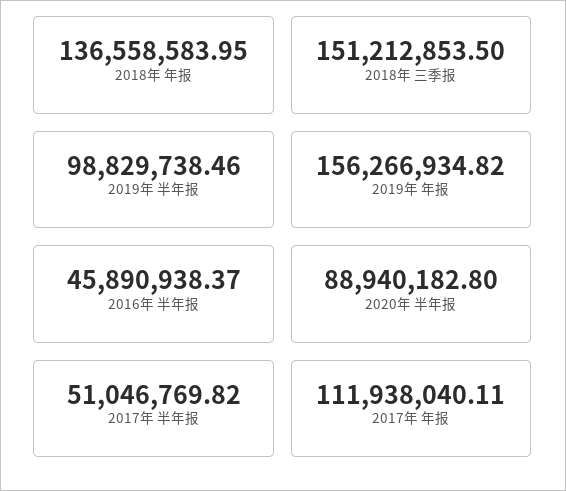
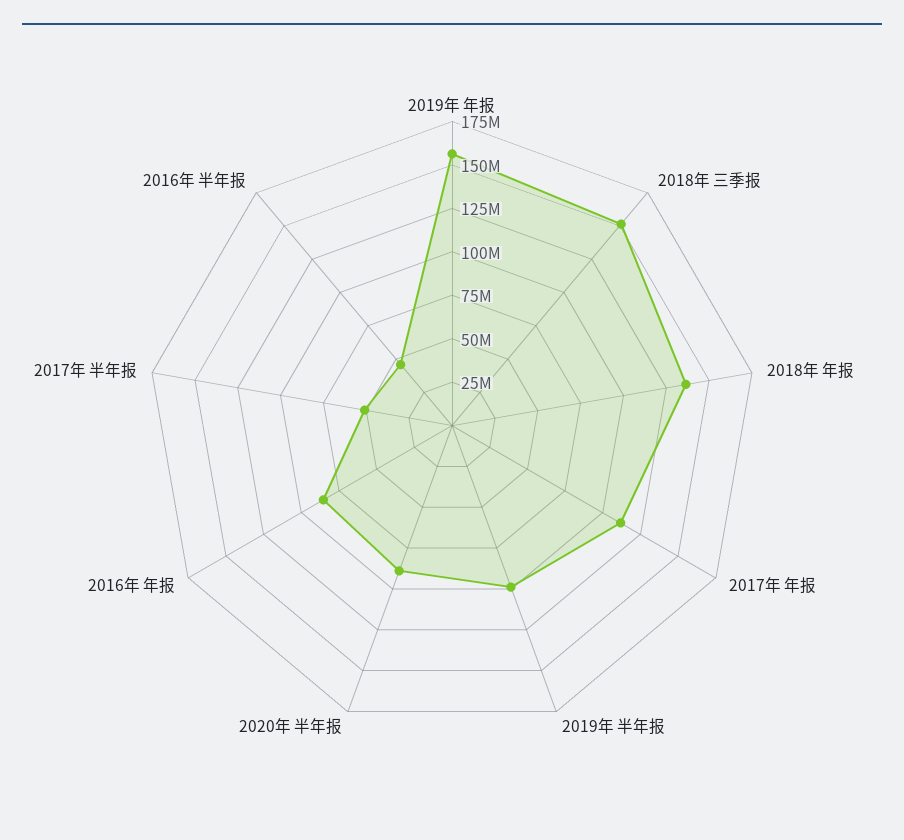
  {
    "2018年 年报": 136558583.95,
    "2018年 三季报": 151212853.5,
    "2019年 半年报": 98829738.46,
    "2019年 年报": 156266934.82,
    "2016年 半年报": 45890938.37,
    "2020年 半年报": 88940182.8,
    "2017年 半年报": 51046769.82,
-   "2017年 年报": 111938040.11
+   "2017年 年报": 111938040.11,
+   "2016年 年报": 85000000
  }

